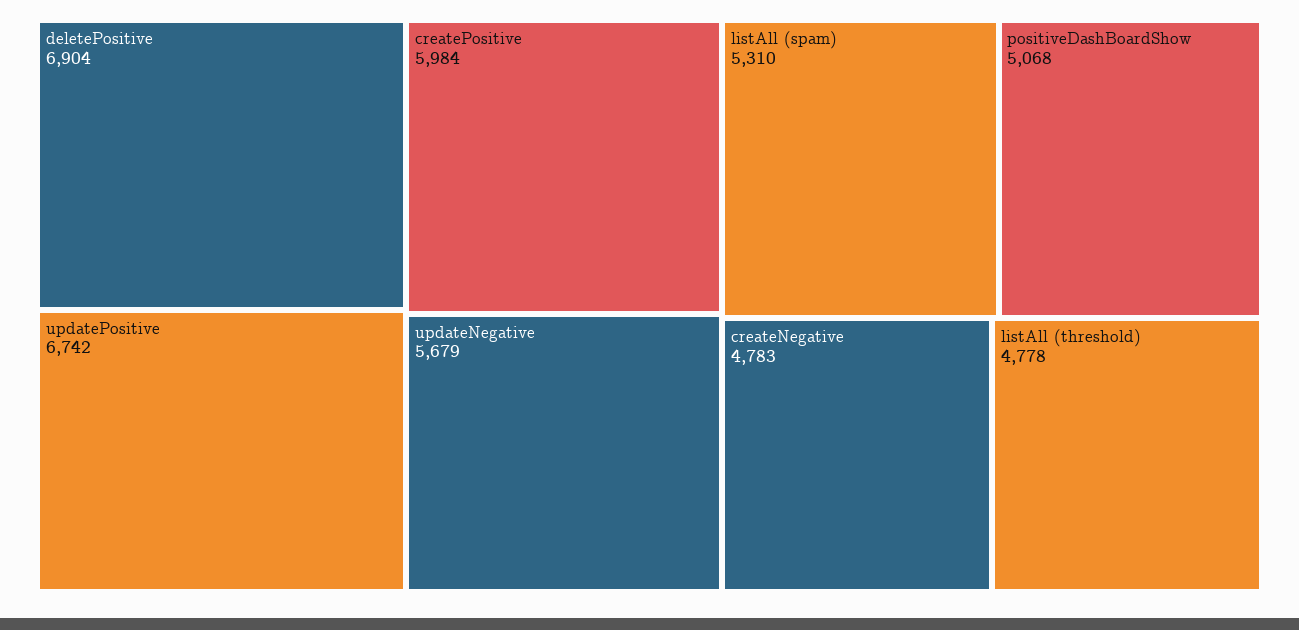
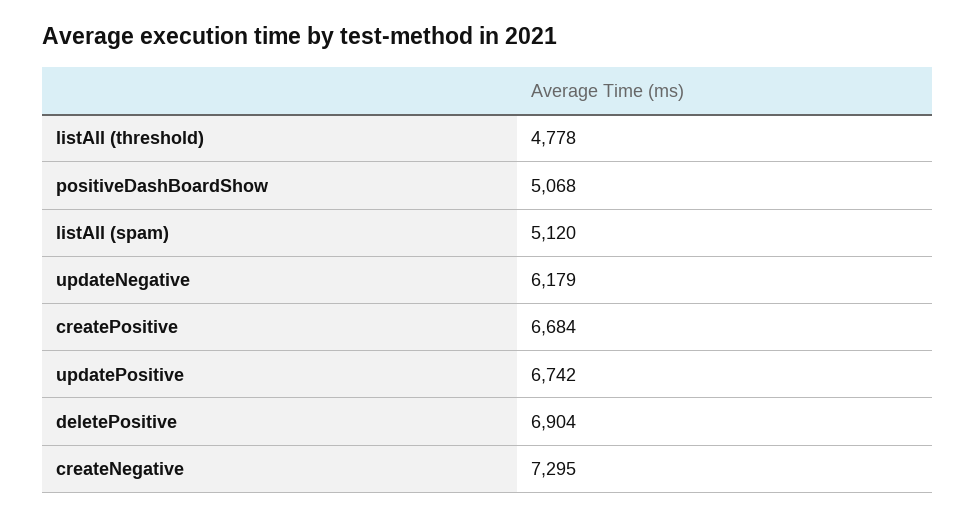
  {
    "deletePositive": 6904,
    "updatePositive": 6742,
-   "createPositive": 5984,
+   "createPositive": 6684,
-   "updateNegative": 5679,
+   "updateNegative": 6179,
-   "listAll (spam)": 5310,
+   "listAll (spam)": 5120,
    "positiveDashBoardShow": 5068,
-   "createNegative": 4783,
+   "createNegative": 7295,
    "listAll (threshold)": 4778
  }

